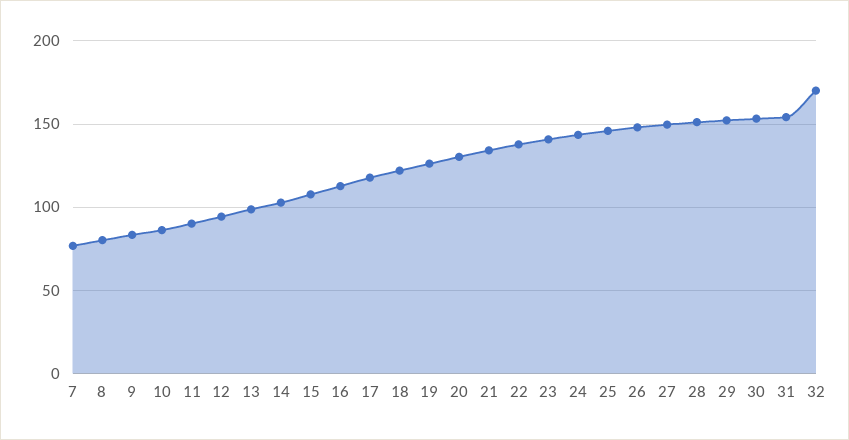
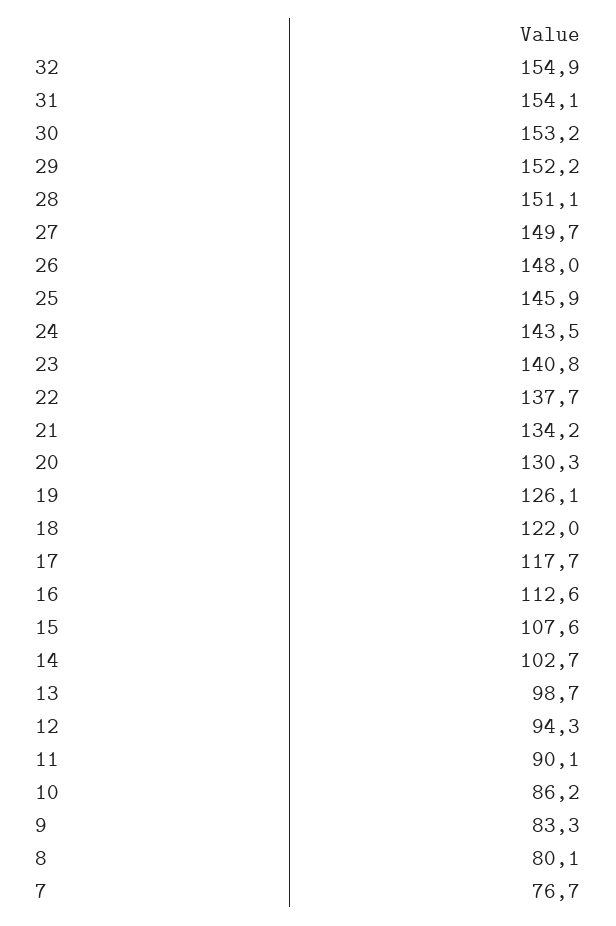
  {
    "7": 76.7,
    "8": 80.1,
    "9": 83.3,
    "10": 86.2,
    "11": 90.1,
    "12": 94.3,
    "13": 98.7,
    "14": 102.7,
    "15": 107.6,
    "16": 112.6,
    "17": 117.7,
    "18": 122,
    "19": 126.1,
    "20": 130.3,
    "21": 134.2,
    "22": 137.7,
    "23": 140.8,
    "24": 143.5,
    "25": 145.9,
    "26": 148,
    "27": 149.7,
    "28": 151.1,
    "29": 152.2,
    "30": 153.2,
    "31": 154.1,
-   "32": 170
+   "32": 154.9
  }

